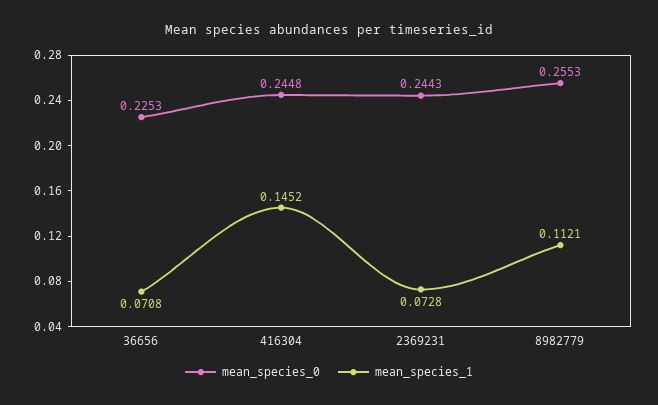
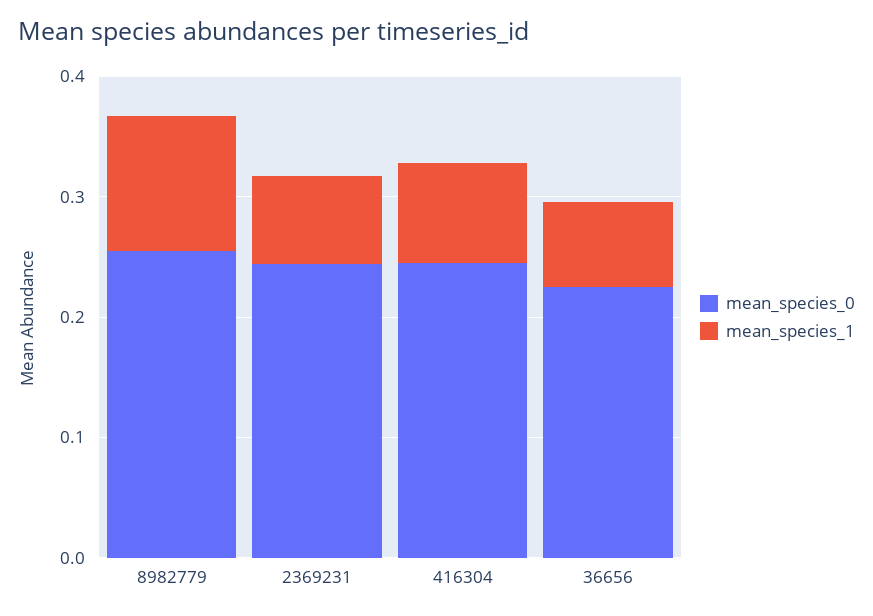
  {
    "mean_species_0": {
      "36656": 0.2253,
      "416304": 0.2448,
      "2369231": 0.2443,
      "8982779": 0.2553
    },
    "mean_species_1": {
      "36656": 0.0708,
-     "416304": 0.1452,
+     "416304": 0.08,
      "2369231": 0.0728,
      "8982779": 0.1121
    }
  }

